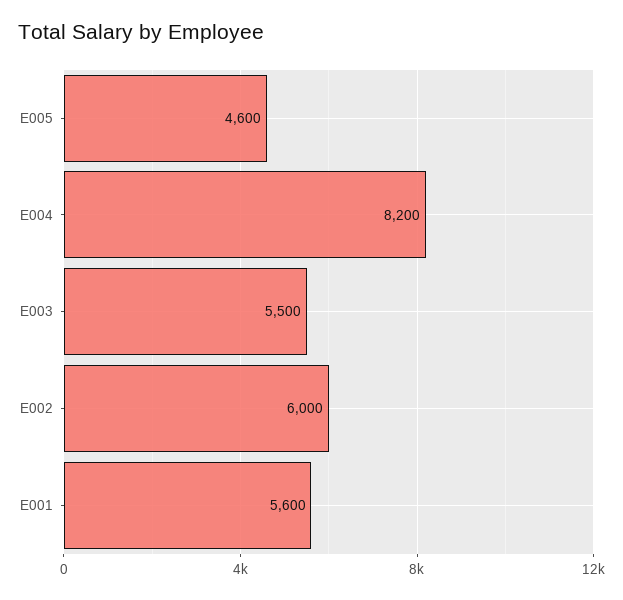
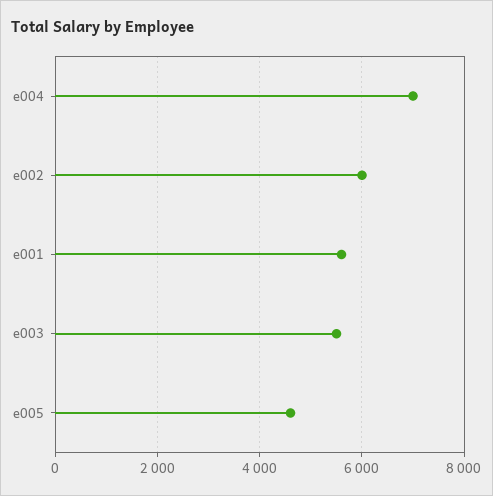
  {
    "E005": 4600,
-   "E004": 8200,
+   "E004": 7000,
    "E003": 5500,
    "E002": 6000,
    "E001": 5600
  }

